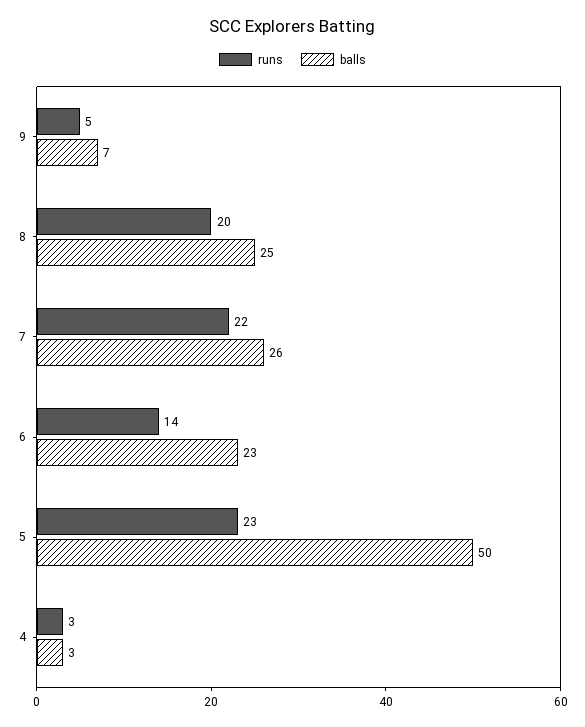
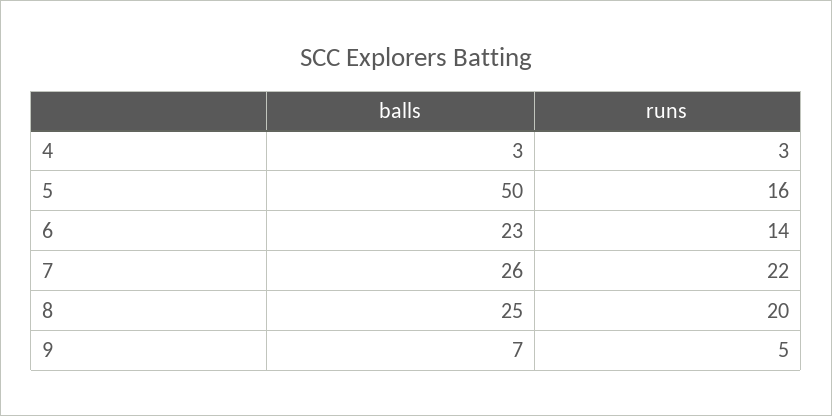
  {
    "runs": {
      "9": 5,
      "8": 20,
      "7": 22,
      "6": 14,
-     "5": 23,
+     "5": 16,
      "4": 3
    },
    "balls": {
      "9": 7,
      "8": 25,
      "7": 26,
      "6": 23,
      "5": 50,
      "4": 3
    }
  }

